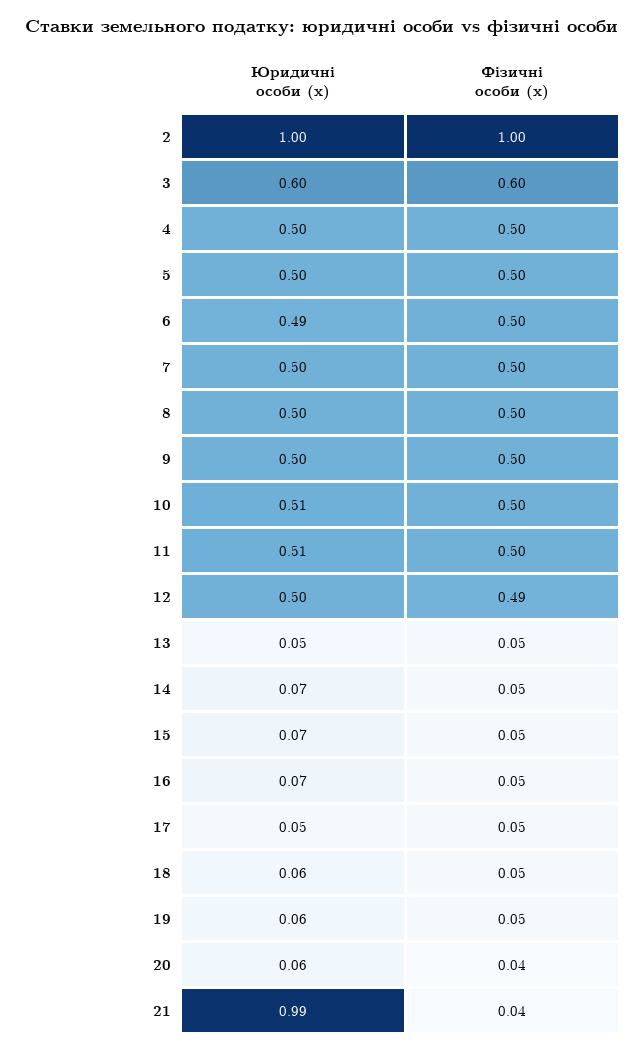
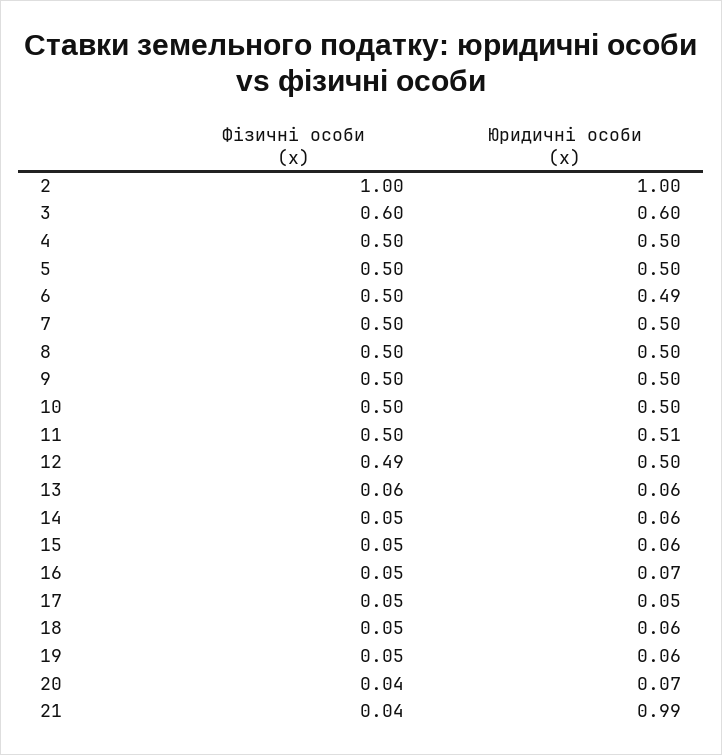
  {
    "Юридичні особи (x)": {
      "2": 1,
      "3": 0.6,
      "4": 0.5,
      "5": 0.5,
      "6": 0.49,
      "7": 0.5,
      "8": 0.5,
      "9": 0.5,
-     "10": 0.51,
+     "10": 0.5,
      "11": 0.51,
      "12": 0.5,
-     "13": 0.05,
+     "13": 0.06,
-     "14": 0.07,
+     "14": 0.06,
-     "15": 0.07,
+     "15": 0.06,
      "16": 0.07,
      "17": 0.05,
      "18": 0.06,
      "19": 0.06,
-     "20": 0.06,
+     "20": 0.07,
      "21": 0.99
    },
    "Фізичні особи (x)": {
      "2": 1,
      "3": 0.6,
      "4": 0.5,
      "5": 0.5,
      "6": 0.5,
      "7": 0.5,
      "8": 0.5,
      "9": 0.5,
      "10": 0.5,
      "11": 0.5,
      "12": 0.49,
-     "13": 0.05,
+     "13": 0.06,
      "14": 0.05,
      "15": 0.05,
      "16": 0.05,
      "17": 0.05,
      "18": 0.05,
      "19": 0.05,
      "20": 0.04,
      "21": 0.04
    }
  }

